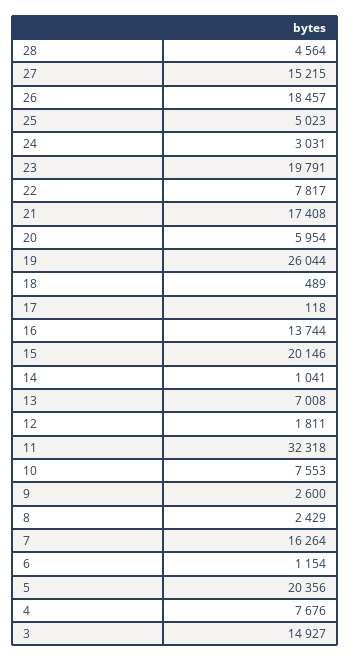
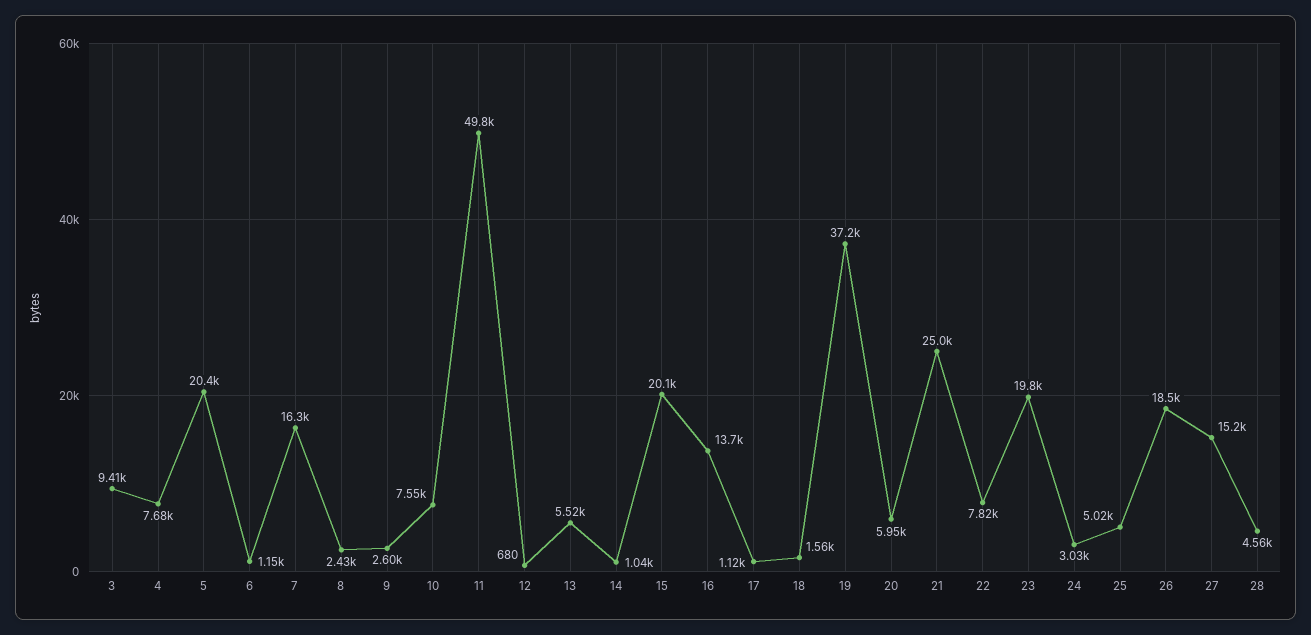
  {
    "28": 4564,
    "27": 15215,
    "26": 18457,
    "25": 5023,
    "24": 3031,
    "23": 19791,
    "22": 7817,
-   "21": 17408,
+   "21": 25000,
    "20": 5954,
-   "19": 26044,
+   "19": 37200,
-   "18": 489,
+   "18": 1560,
-   "17": 118,
+   "17": 1120,
    "16": 13744,
    "15": 20146,
    "14": 1041,
-   "13": 7008,
+   "13": 5520,
-   "12": 1811,
+   "12": 680,
-   "11": 32318,
+   "11": 49800,
    "10": 7553,
    "9": 2600,
    "8": 2429,
    "7": 16264,
    "6": 1154,
    "5": 20356,
    "4": 7676,
-   "3": 14927
+   "3": 9410
  }

